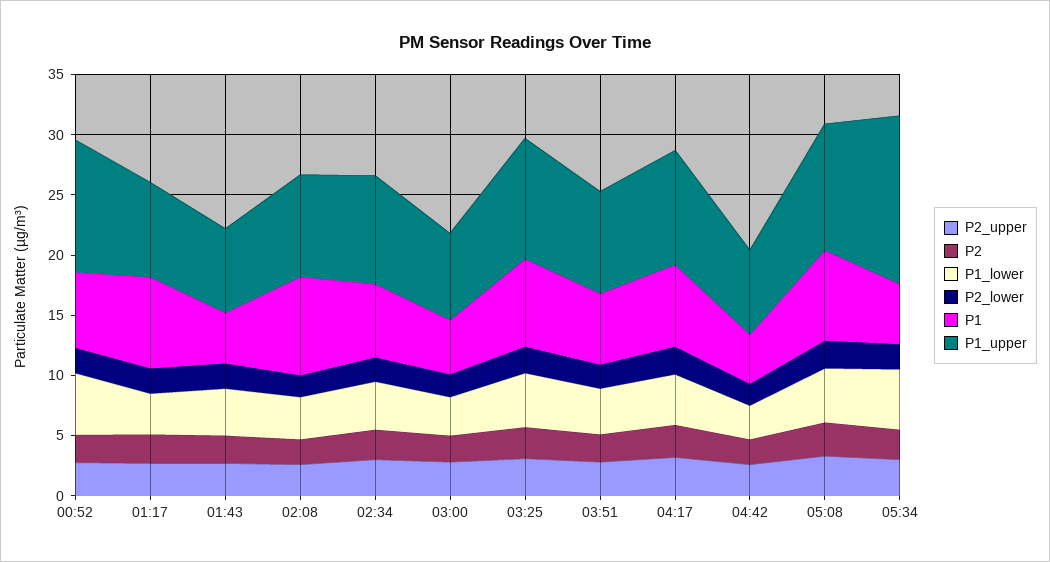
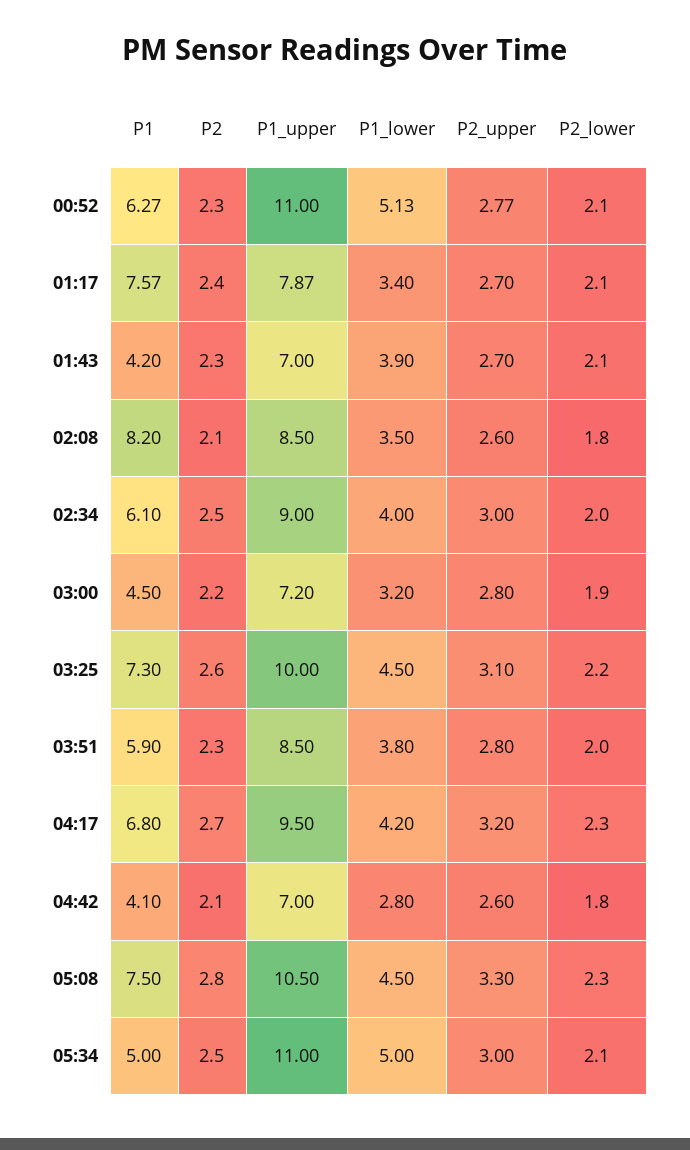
  {
    "P2_upper": {
      "00:52": 2.77,
      "01:17": 2.7,
      "01:43": 2.7,
      "02:08": 2.6,
      "02:34": 3,
      "03:00": 2.8,
      "03:25": 3.1,
      "03:51": 2.8,
      "04:17": 3.2,
      "04:42": 2.6,
      "05:08": 3.3,
      "05:34": 3
    },
    "P2": {
      "00:52": 2.3,
      "01:17": 2.4,
      "01:43": 2.3,
      "02:08": 2.1,
      "02:34": 2.5,
      "03:00": 2.2,
      "03:25": 2.6,
      "03:51": 2.3,
      "04:17": 2.7,
      "04:42": 2.1,
      "05:08": 2.8,
      "05:34": 2.5
    },
    "P1_lower": {
      "00:52": 5.13,
      "01:17": 3.4,
      "01:43": 3.9,
      "02:08": 3.5,
      "02:34": 4,
      "03:00": 3.2,
      "03:25": 4.5,
      "03:51": 3.8,
      "04:17": 4.2,
      "04:42": 2.8,
      "05:08": 4.5,
      "05:34": 5
    },
    "P2_lower": {
      "00:52": 2.1,
      "01:17": 2.1,
      "01:43": 2.1,
      "02:08": 1.8,
      "02:34": 2,
      "03:00": 1.9,
      "03:25": 2.2,
      "03:51": 2,
      "04:17": 2.3,
      "04:42": 1.8,
      "05:08": 2.3,
      "05:34": 2.1
    },
    "P1": {
      "00:52": 6.27,
      "01:17": 7.57,
      "01:43": 4.2,
      "02:08": 8.2,
      "02:34": 6.1,
      "03:00": 4.5,
      "03:25": 7.3,
      "03:51": 5.9,
      "04:17": 6.8,
      "04:42": 4.1,
      "05:08": 7.5,
      "05:34": 5
    },
    "P1_upper": {
      "00:52": 11,
      "01:17": 7.87,
      "01:43": 7,
      "02:08": 8.5,
      "02:34": 9,
      "03:00": 7.2,
      "03:25": 10,
      "03:51": 8.5,
      "04:17": 9.5,
      "04:42": 7,
      "05:08": 10.5,
-     "05:34": 14
+     "05:34": 11
    }
  }

